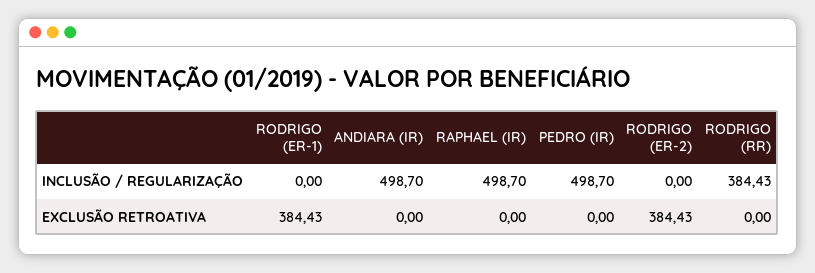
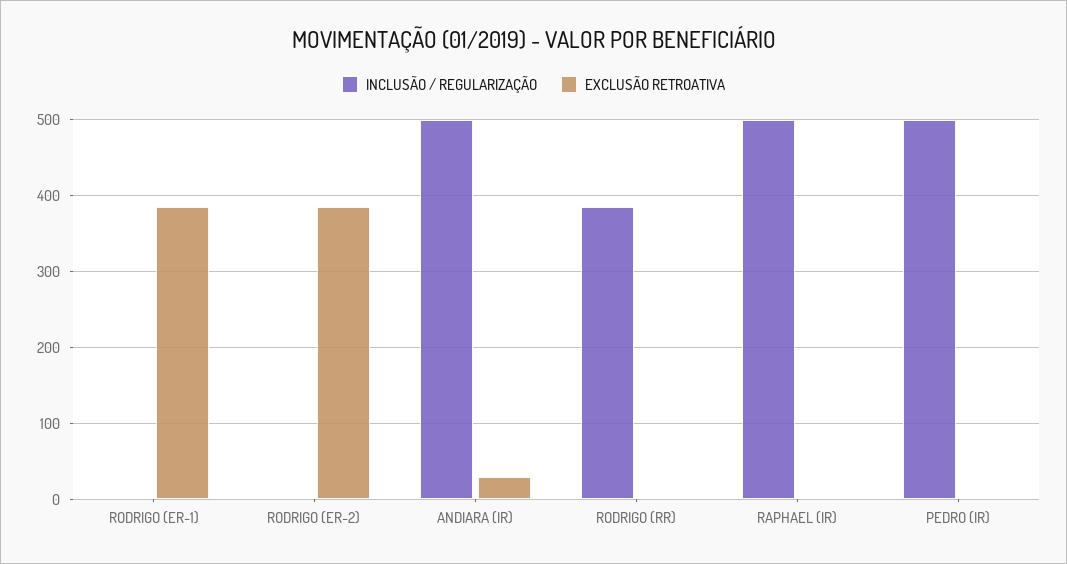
  {
    "INCLUSÃO / REGULARIZAÇÃO": {
      "RODRIGO (ER-1)": 0,
      "ANDIARA (IR)": 498.7,
      "RAPHAEL (IR)": 498.7,
      "PEDRO (IR)": 498.7,
      "RODRIGO (ER-2)": 0,
      "RODRIGO (RR)": 384.43
    },
    "EXCLUSÃO RETROATIVA": {
      "RODRIGO (ER-1)": 384.43,
-     "ANDIARA (IR)": 0,
+     "ANDIARA (IR)": 30,
      "RAPHAEL (IR)": 0,
      "PEDRO (IR)": 0,
      "RODRIGO (ER-2)": 384.43,
      "RODRIGO (RR)": 0
    }
  }

